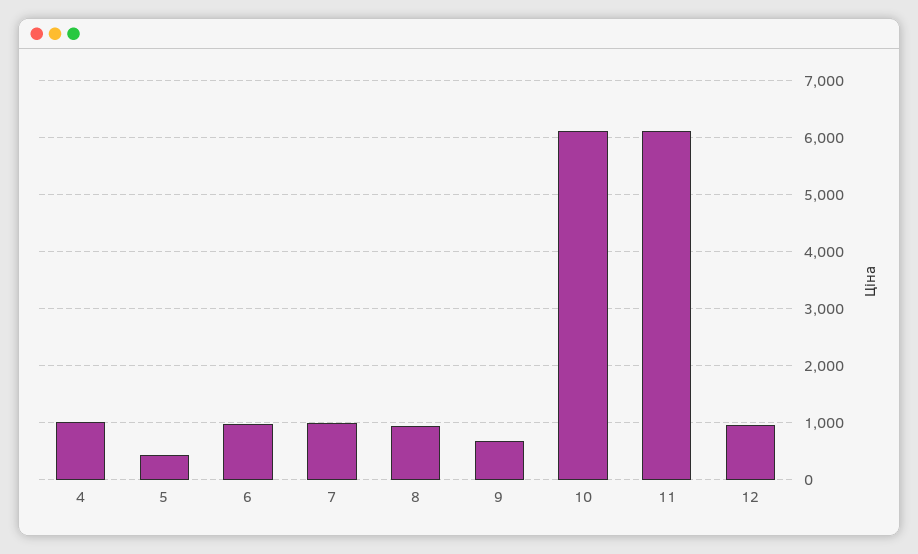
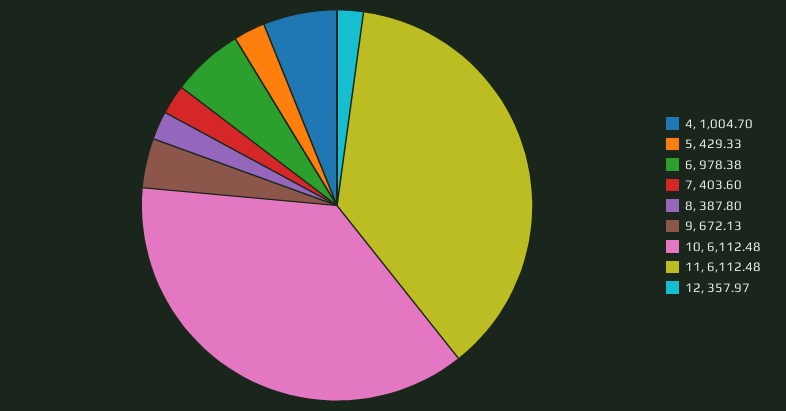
  {
    "4": 1004.7,
    "5": 429.33,
    "6": 978.38,
-   "7": 1000,
+   "7": 403.6,
-   "8": 1000,
+   "8": 387.8,
    "9": 672.13,
    "10": 6112.48,
    "11": 6112.48,
-   "12": 1000
+   "12": 357.97
  }

